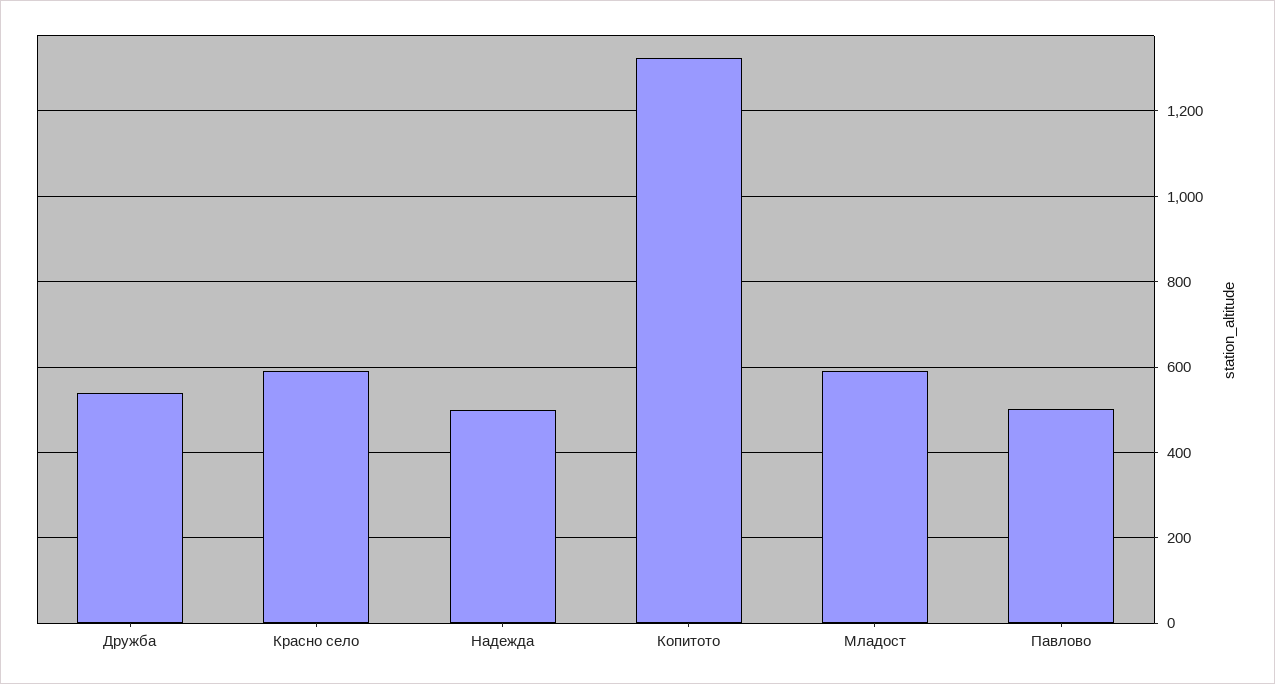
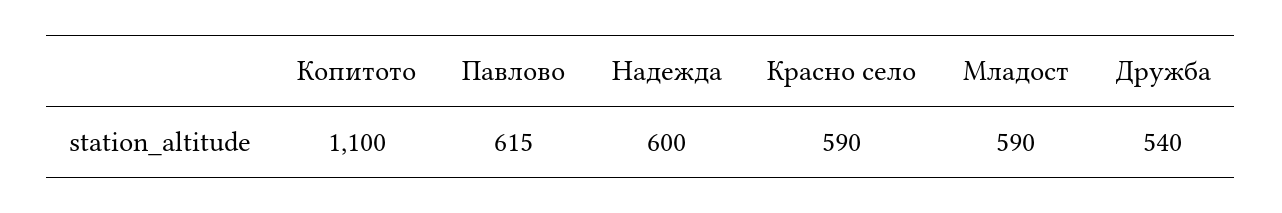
  {
    "Дружба": 540,
    "Красно село": 590,
-   "Надежда": 500,
+   "Надежда": 600,
-   "Копитото": 1320,
+   "Копитото": 1100,
    "Младост": 590,
-   "Павлово": 500
+   "Павлово": 615
  }

